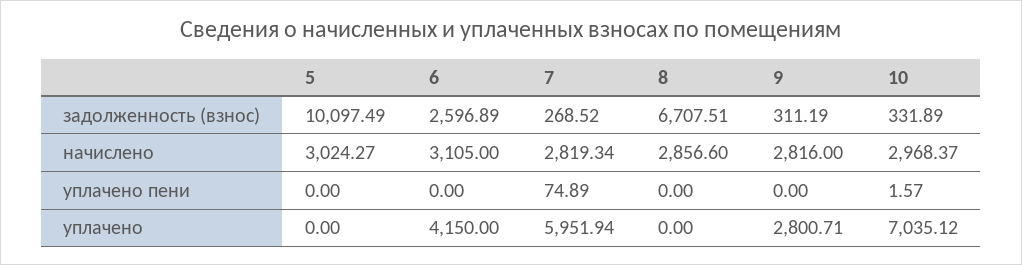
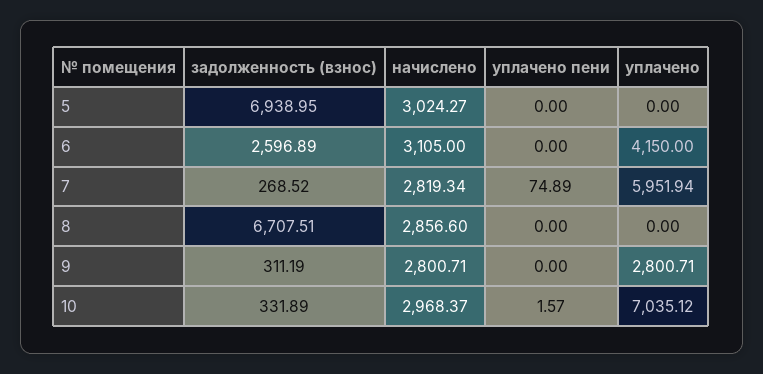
  {
    "5": {
-     "задолженность (взнос)": 10097.49,
+     "задолженность (взнос)": 6938.95,
      "начислено": 3024.27,
      "уплачено пени": 0,
      "уплачено": 0
    },
    "6": {
      "задолженность (взнос)": 2596.89,
      "начислено": 3105,
      "уплачено пени": 0,
      "уплачено": 4150
    },
    "7": {
      "задолженность (взнос)": 268.52,
      "начислено": 2819.34,
      "уплачено пени": 74.89,
      "уплачено": 5951.94
    },
    "8": {
      "задолженность (взнос)": 6707.51,
      "начислено": 2856.6,
      "уплачено пени": 0,
      "уплачено": 0
    },
    "9": {
      "задолженность (взнос)": 311.19,
-     "начислено": 2816,
+     "начислено": 2800.71,
      "уплачено пени": 0,
      "уплачено": 2800.71
    },
    "10": {
      "задолженность (взнос)": 331.89,
      "начислено": 2968.37,
      "уплачено пени": 1.57,
      "уплачено": 7035.12
    }
  }

